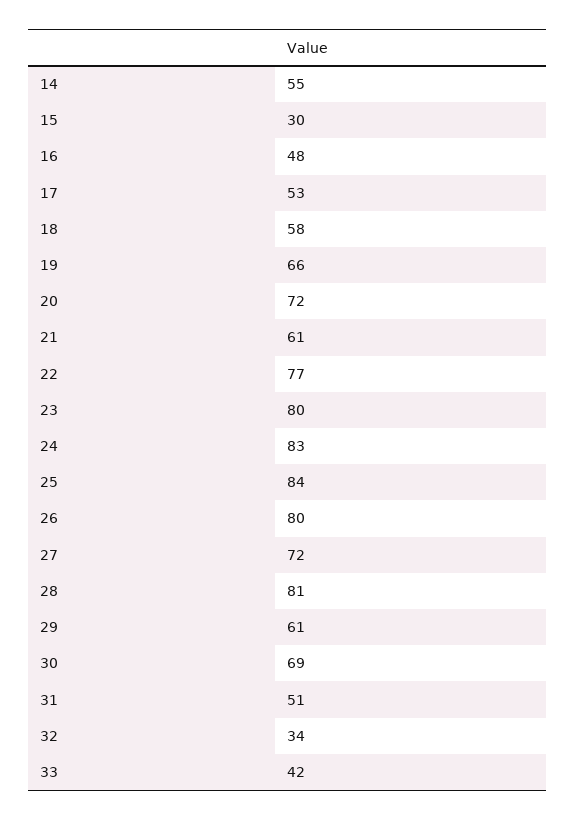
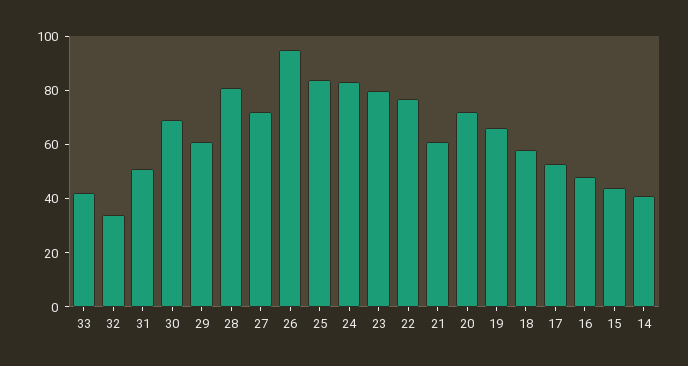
  {
-   "14": 55,
+   "14": 40,
-   "15": 30,
+   "15": 45,
    "16": 48,
    "17": 53,
    "18": 58,
    "19": 66,
    "20": 72,
    "21": 61,
    "22": 77,
    "23": 80,
    "24": 83,
    "25": 84,
-   "26": 80,
+   "26": 95,
    "27": 72,
    "28": 81,
    "29": 61,
    "30": 69,
    "31": 51,
    "32": 34,
    "33": 42
  }

